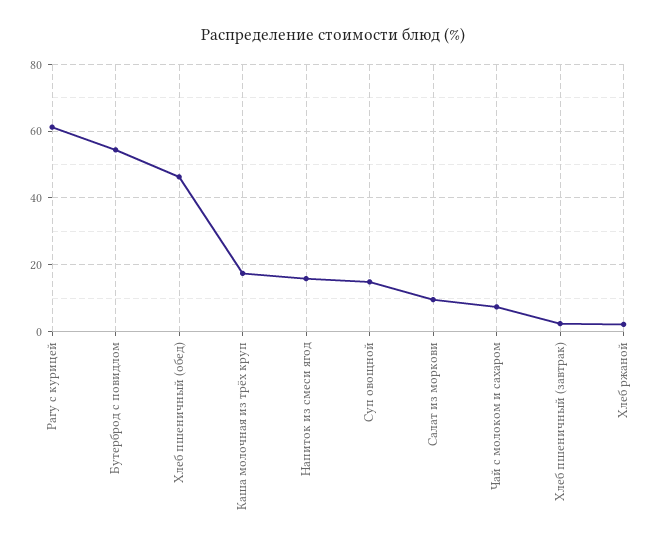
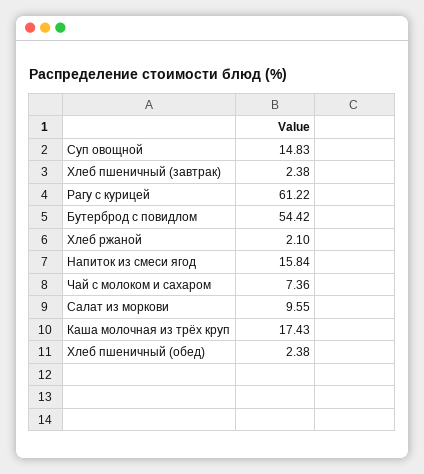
  {
    "Рагу с курицей": 61.22,
    "Бутерброд с повидлом": 54.42,
-   "Хлеб пшеничный (обед)": 46,
+   "Хлеб пшеничный (обед)": 2.38,
    "Каша молочная из трёх круп": 17.43,
    "Напиток из смеси ягод": 15.84,
    "Суп овощной": 14.83,
    "Салат из моркови": 9.55,
    "Чай с молоком и сахаром": 7.36,
    "Хлеб пшеничный (завтрак)": 2.38,
    "Хлеб ржаной": 2.1
  }

